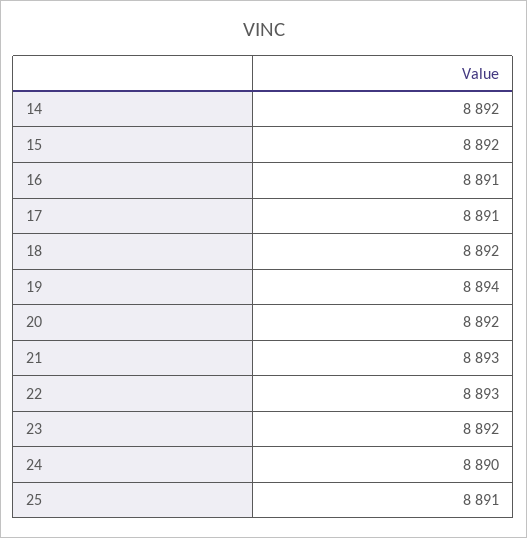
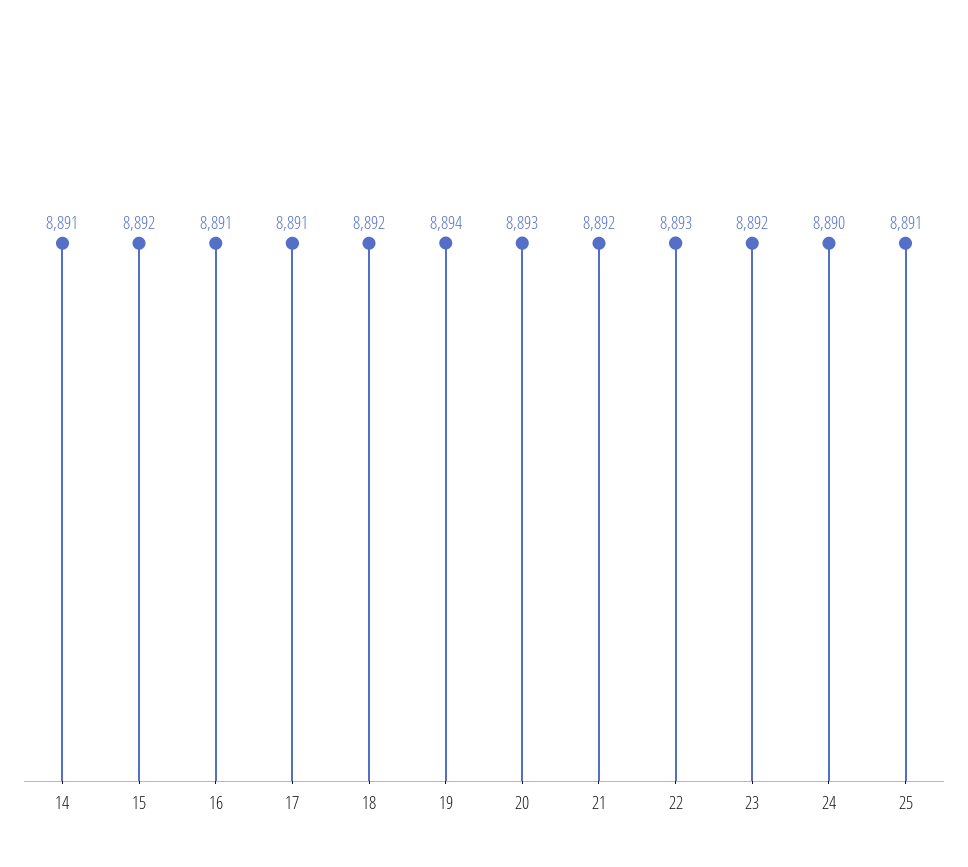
  {
-   "14": 8892,
+   "14": 8891,
    "15": 8892,
    "16": 8891,
    "17": 8891,
    "18": 8892,
    "19": 8894,
-   "20": 8892,
+   "20": 8893,
-   "21": 8893,
+   "21": 8892,
    "22": 8893,
    "23": 8892,
    "24": 8890,
    "25": 8891
  }

